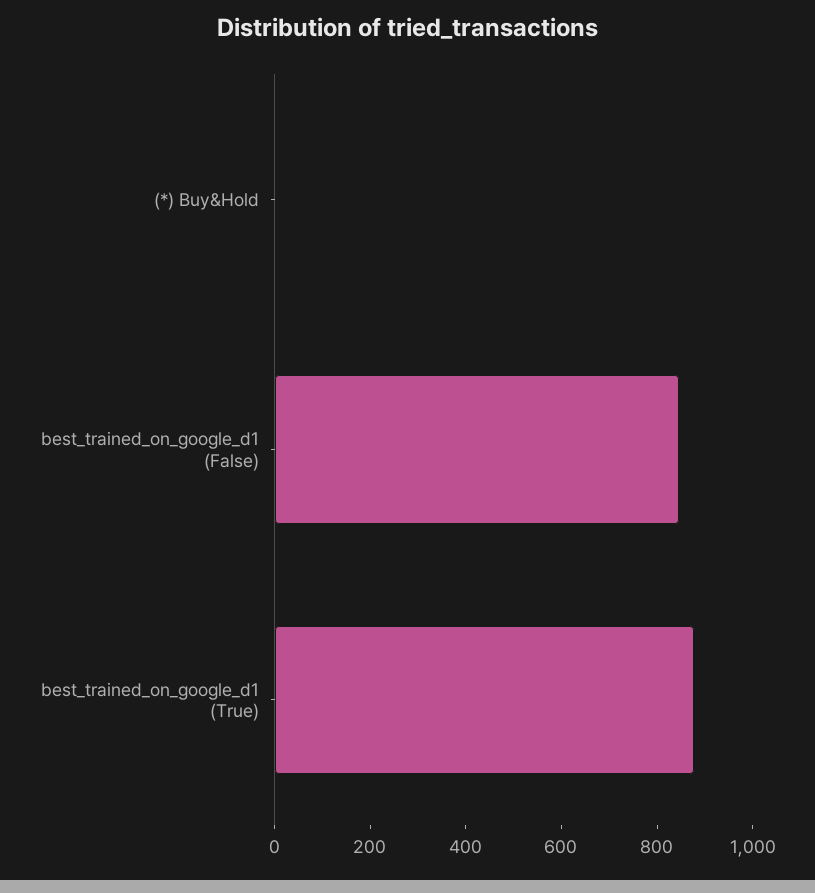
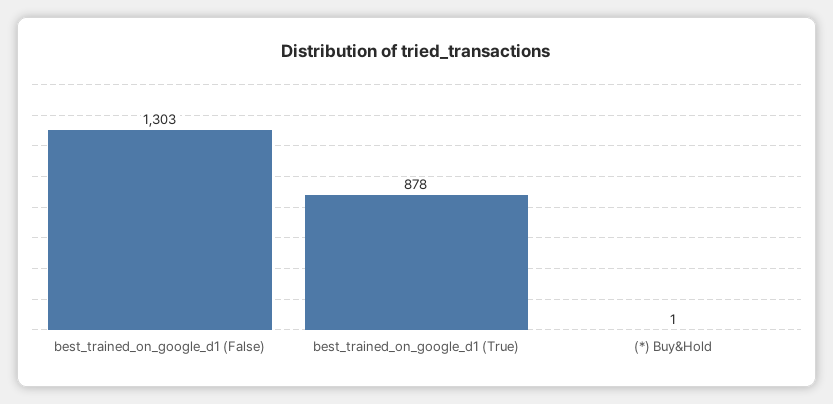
  {
    "(*) Buy&Hold": 1,
-   "best_trained_on_google_d1 (False)": 850,
+   "best_trained_on_google_d1 (False)": 1303,
    "best_trained_on_google_d1 (True)": 878
  }

